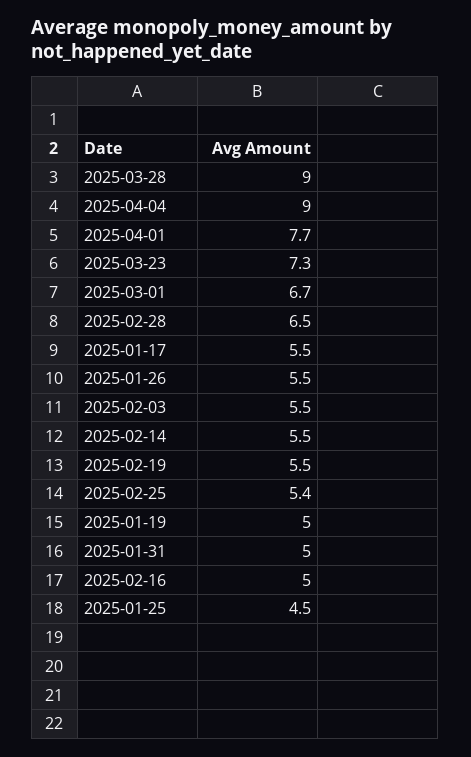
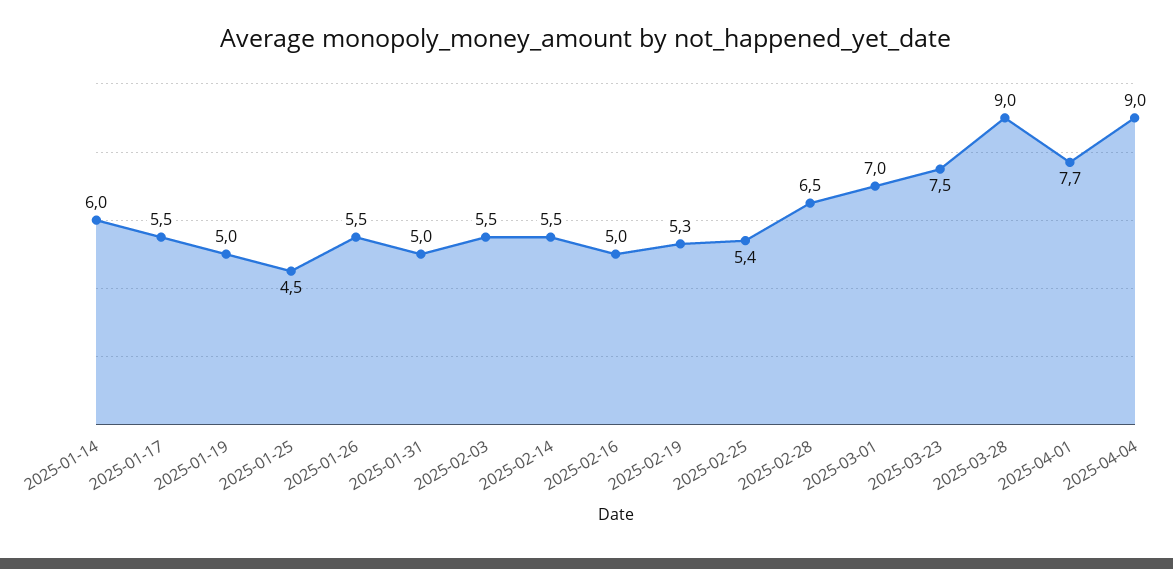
  {
    "2025-03-28": 9,
    "2025-04-04": 9,
    "2025-04-01": 7.7,
-   "2025-03-23": 7.3,
+   "2025-03-23": 7.5,
-   "2025-03-01": 6.7,
+   "2025-03-01": 7,
    "2025-02-28": 6.5,
    "2025-01-17": 5.5,
    "2025-01-26": 5.5,
    "2025-02-03": 5.5,
    "2025-02-14": 5.5,
-   "2025-02-19": 5.5,
+   "2025-02-19": 5.3,
    "2025-02-25": 5.4,
    "2025-01-19": 5,
    "2025-01-31": 5,
    "2025-02-16": 5,
-   "2025-01-25": 4.5
+   "2025-01-25": 4.5,
+   "2025-01-14": 6
  }

